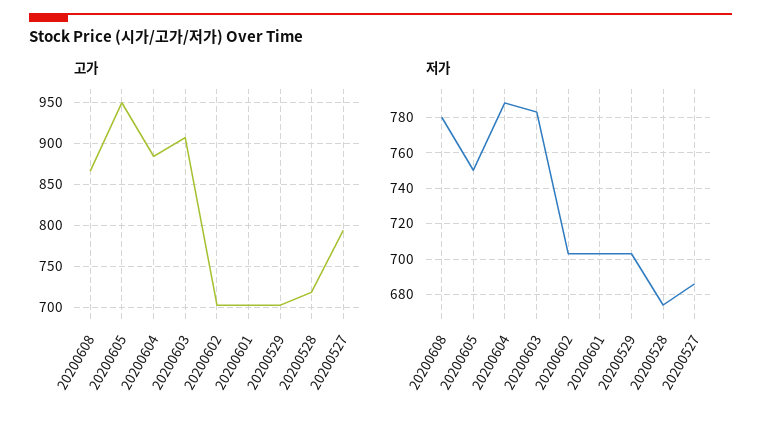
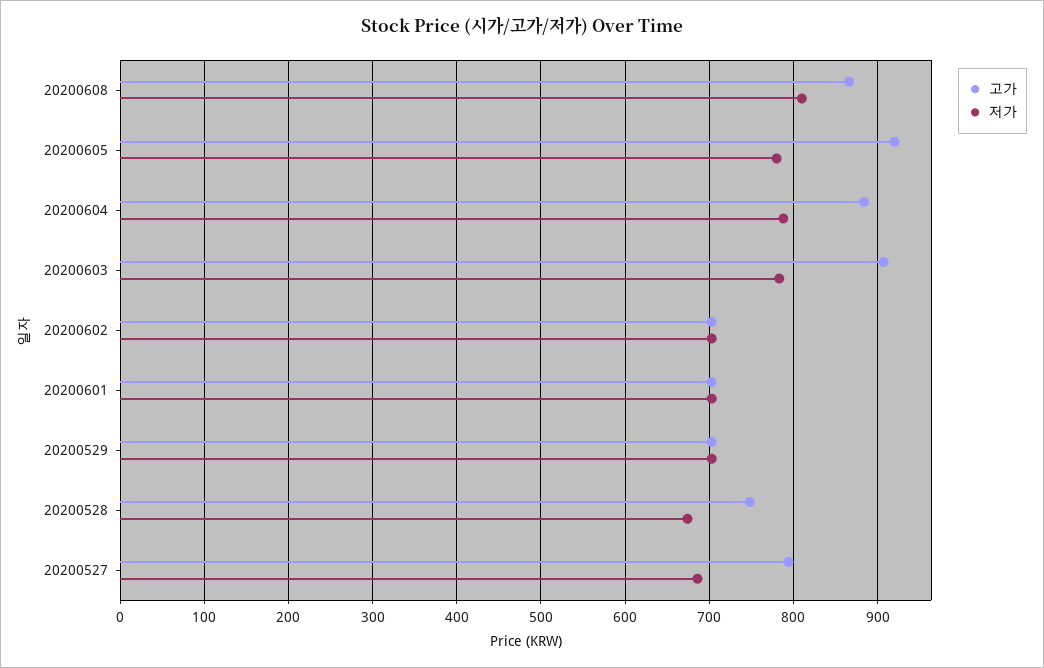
  {
    "고가": {
      "20200608": 870,
-     "20200605": 950,
+     "20200605": 920,
      "20200604": 880,
      "20200603": 910,
      "20200602": 700,
      "20200601": 700,
      "20200529": 700,
-     "20200528": 720,
+     "20200528": 750,
      "20200527": 790
    },
    "저가": {
-     "20200608": 780,
+     "20200608": 810,
-     "20200605": 750,
+     "20200605": 780,
      "20200604": 790,
      "20200603": 785,
      "20200602": 705,
      "20200601": 705,
      "20200529": 705,
      "20200528": 675,
      "20200527": 685
    }
  }

